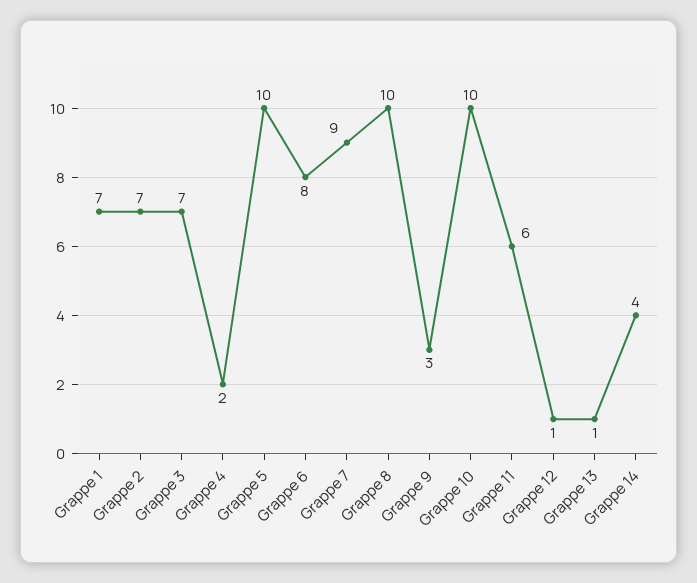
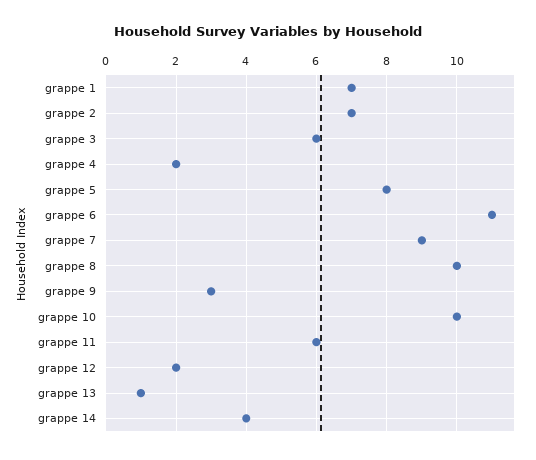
  {
    "Grappe 1": 7,
    "Grappe 2": 7,
-   "Grappe 3": 7,
+   "Grappe 3": 6,
    "Grappe 4": 2,
-   "Grappe 5": 10,
+   "Grappe 5": 8,
-   "Grappe 6": 8,
+   "Grappe 6": 11,
    "Grappe 7": 9,
    "Grappe 8": 10,
    "Grappe 9": 3,
    "Grappe 10": 10,
    "Grappe 11": 6,
-   "Grappe 12": 1,
+   "Grappe 12": 2,
    "Grappe 13": 1,
    "Grappe 14": 4
  }

